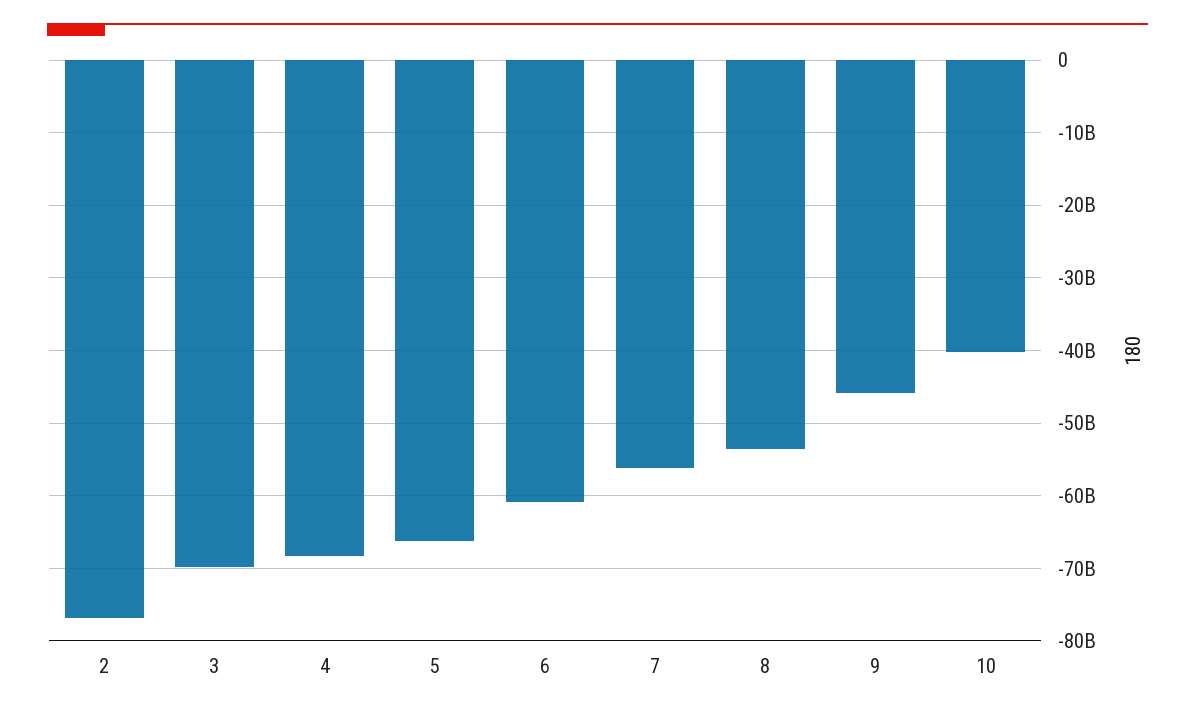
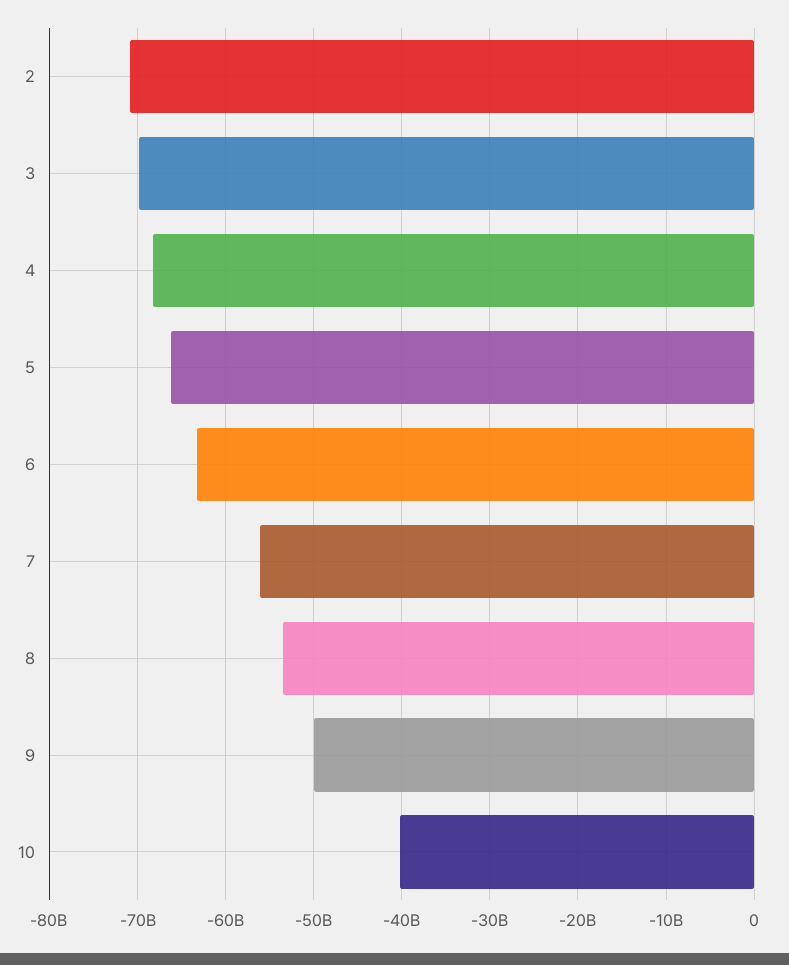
  {
-   "2": -77000000000,
+   "2": -71000000000,
    "3": -70000000000,
    "4": -68000000000,
    "5": -66000000000,
-   "6": -61000000000,
+   "6": -63000000000,
    "7": -56000000000,
    "8": -54000000000,
-   "9": -46000000000,
+   "9": -50000000000,
    "10": -40000000000
  }

